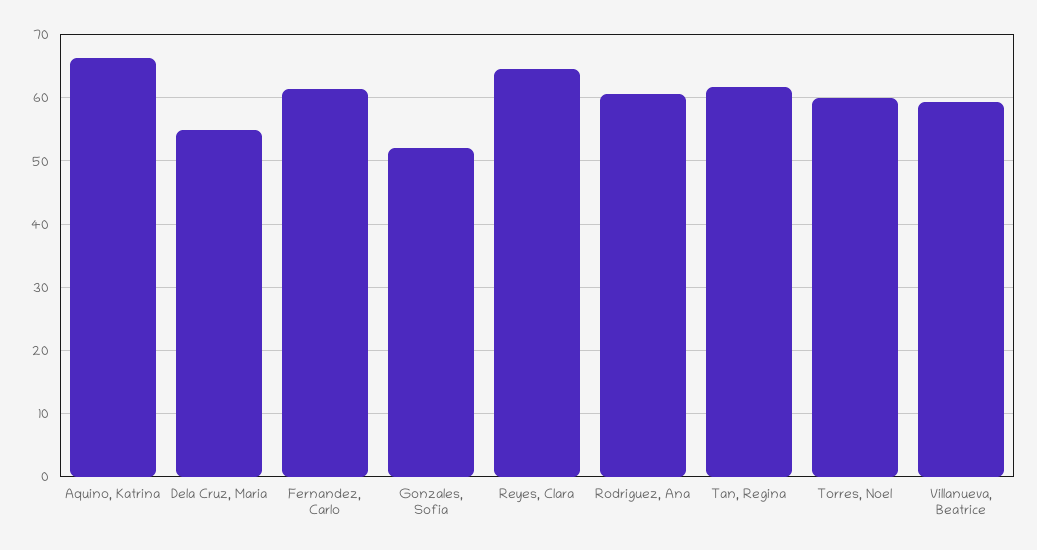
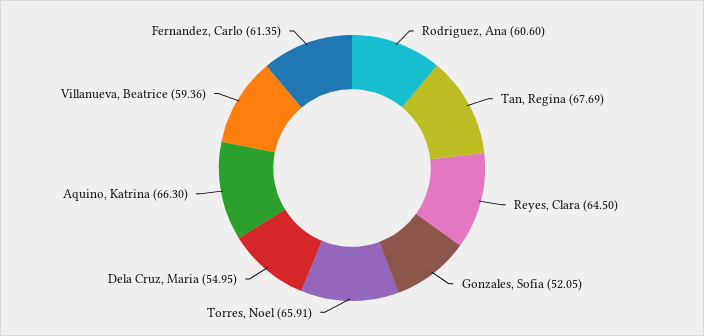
  {
    "Aquino, Katrina": 66.3,
    "Dela Cruz, Maria": 54.95,
    "Fernandez, Carlo": 61.35,
    "Gonzales, Sofia": 52.05,
    "Reyes, Clara": 64.5,
    "Rodriguez, Ana": 60.6,
-   "Tan, Regina": 62,
+   "Tan, Regina": 67.69,
-   "Torres, Noel": 60,
+   "Torres, Noel": 65.91,
    "Villanueva, Beatrice": 59.36
  }

